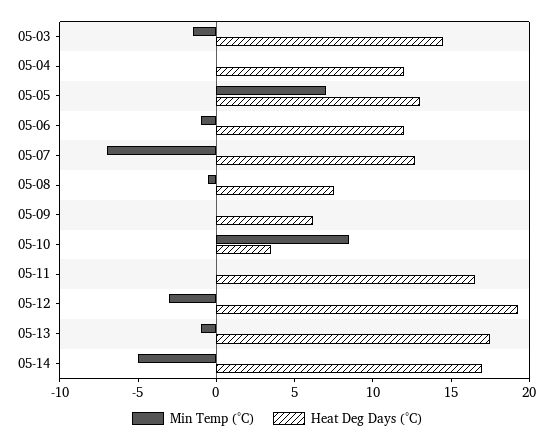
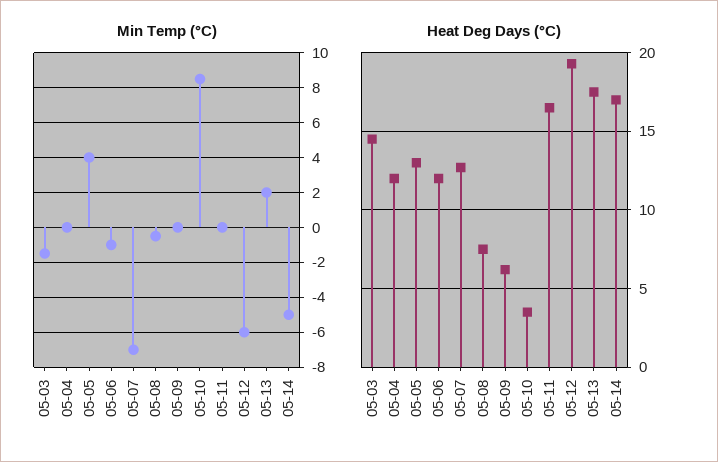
  {
    "Min Temp (°C)": {
      "05-03": -1.5,
      "05-04": 0,
-     "05-05": 7,
+     "05-05": 4,
      "05-06": -1,
      "05-07": -7,
      "05-08": -0.5,
      "05-09": 0,
      "05-10": 8.5,
      "05-11": 0,
-     "05-12": -3,
+     "05-12": -6,
-     "05-13": -1,
+     "05-13": 2,
      "05-14": -5
    },
    "Heat Deg Days (°C)": {
      "05-03": 14.5,
      "05-04": 12,
      "05-05": 13,
      "05-06": 12,
      "05-07": 12.5,
      "05-08": 7.5,
      "05-09": 6,
      "05-10": 3.5,
      "05-11": 16.5,
      "05-12": 19.5,
      "05-13": 17.5,
      "05-14": 17
    }
  }

